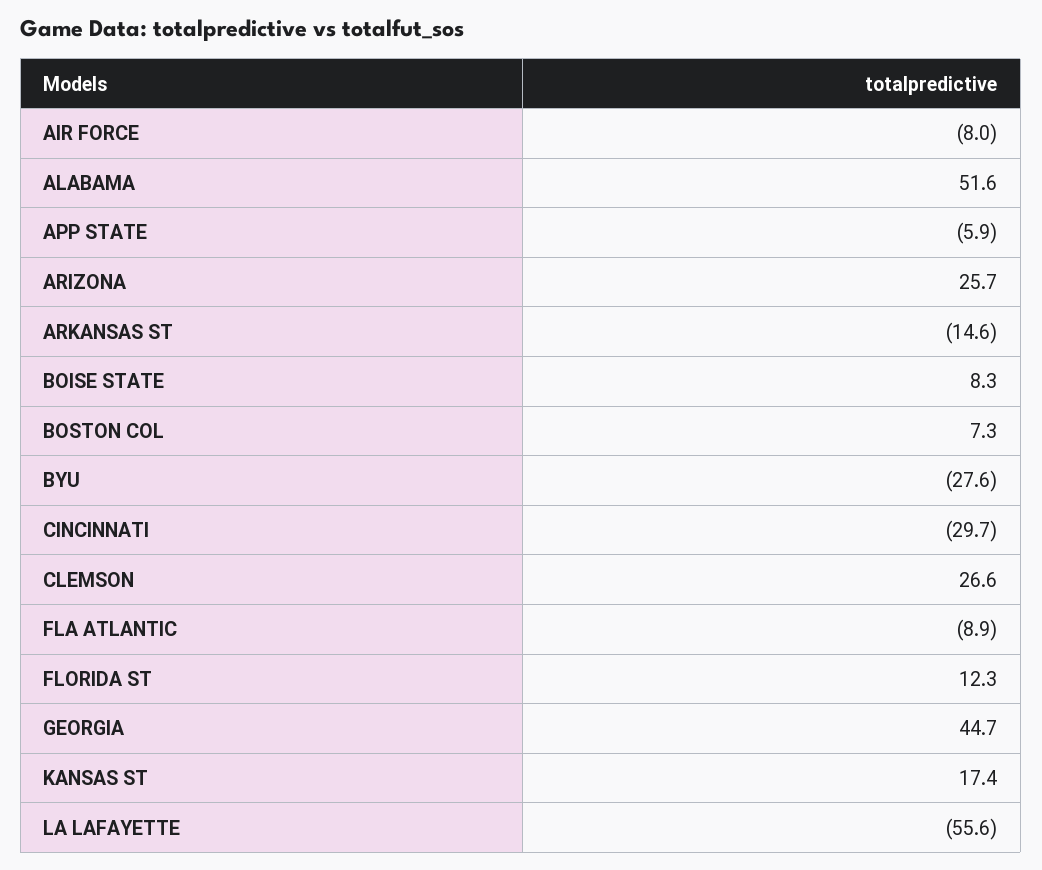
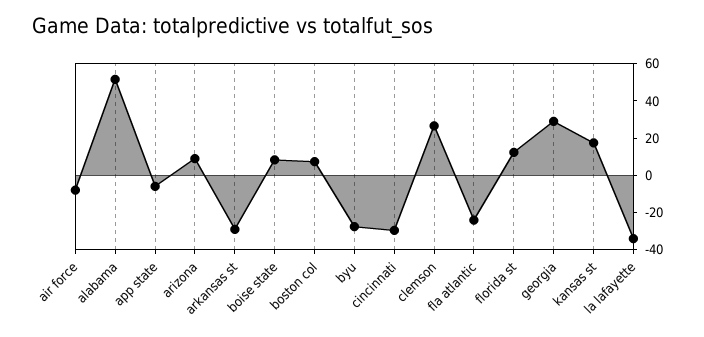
  {
    "AIR FORCE": -8,
    "ALABAMA": 51.6,
    "APP STATE": -5.9,
-   "ARIZONA": 25.7,
+   "ARIZONA": 10,
-   "ARKANSAS ST": -14.6,
+   "ARKANSAS ST": -30,
    "BOISE STATE": 8.3,
    "BOSTON COL": 7.3,
    "BYU": -27.6,
    "CINCINNATI": -29.7,
    "CLEMSON": 26.6,
-   "FLA ATLANTIC": -8.9,
+   "FLA ATLANTIC": -25,
    "FLORIDA ST": 12.3,
-   "GEORGIA": 44.7,
+   "GEORGIA": 30,
    "KANSAS ST": 17.4,
-   "LA LAFAYETTE": -55.6
+   "LA LAFAYETTE": -35
  }

